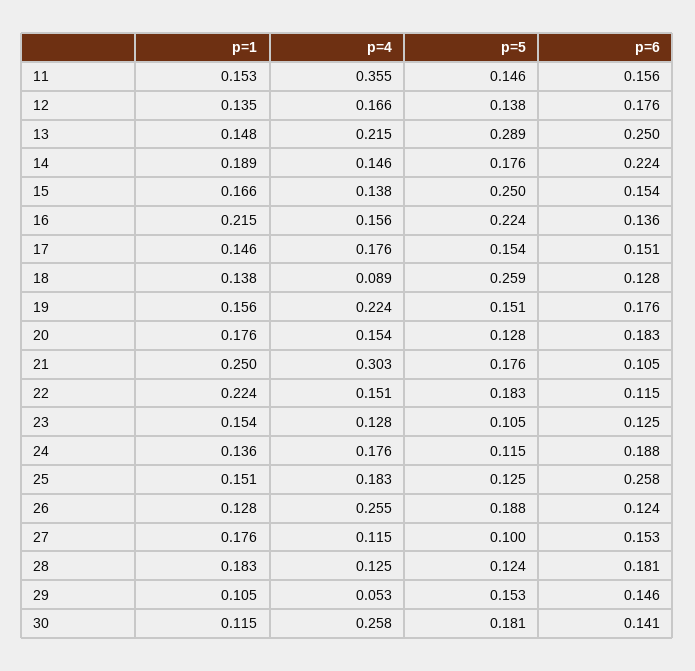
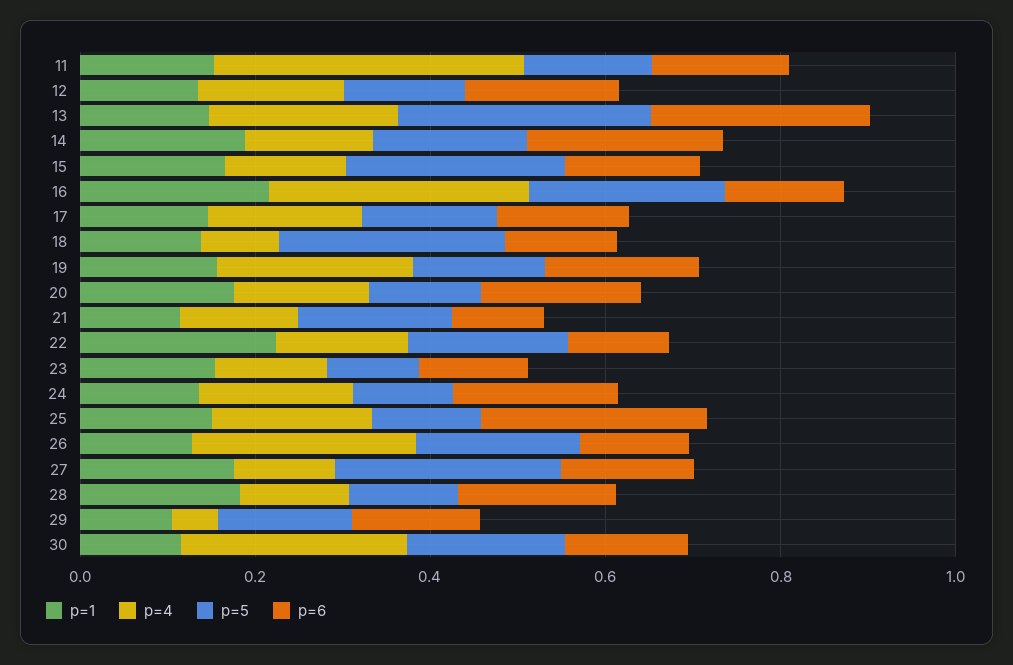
  {
    "p=1": {
      "11": 0.153,
      "12": 0.135,
      "13": 0.148,
      "14": 0.189,
      "15": 0.166,
      "16": 0.215,
      "17": 0.146,
      "18": 0.138,
      "19": 0.156,
      "20": 0.176,
-     "21": 0.25,
+     "21": 0.1,
      "22": 0.224,
      "23": 0.154,
      "24": 0.136,
      "25": 0.151,
      "26": 0.128,
      "27": 0.176,
      "28": 0.183,
      "29": 0.105,
      "30": 0.115
    },
    "p=4": {
      "11": 0.355,
      "12": 0.166,
      "13": 0.215,
      "14": 0.146,
      "15": 0.138,
-     "16": 0.156,
+     "16": 0.3,
      "17": 0.176,
      "18": 0.089,
      "19": 0.224,
      "20": 0.154,
-     "21": 0.303,
+     "21": 0.15,
      "22": 0.151,
      "23": 0.128,
      "24": 0.176,
      "25": 0.183,
      "26": 0.255,
      "27": 0.115,
      "28": 0.125,
      "29": 0.053,
      "30": 0.258
    },
    "p=5": {
      "11": 0.146,
      "12": 0.138,
      "13": 0.289,
      "14": 0.176,
      "15": 0.25,
      "16": 0.224,
      "17": 0.154,
      "18": 0.259,
      "19": 0.151,
      "20": 0.128,
      "21": 0.176,
      "22": 0.183,
      "23": 0.105,
      "24": 0.115,
      "25": 0.125,
      "26": 0.188,
-     "27": 0.1,
+     "27": 0.25,
      "28": 0.124,
      "29": 0.153,
      "30": 0.181
    },
    "p=6": {
      "11": 0.156,
      "12": 0.176,
      "13": 0.25,
      "14": 0.224,
      "15": 0.154,
      "16": 0.136,
      "17": 0.151,
      "18": 0.128,
      "19": 0.176,
      "20": 0.183,
      "21": 0.105,
      "22": 0.115,
      "23": 0.125,
      "24": 0.188,
      "25": 0.258,
      "26": 0.124,
      "27": 0.153,
      "28": 0.181,
      "29": 0.146,
      "30": 0.141
    }
  }

